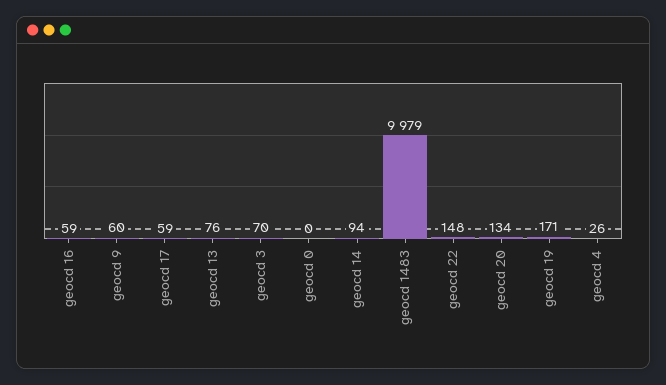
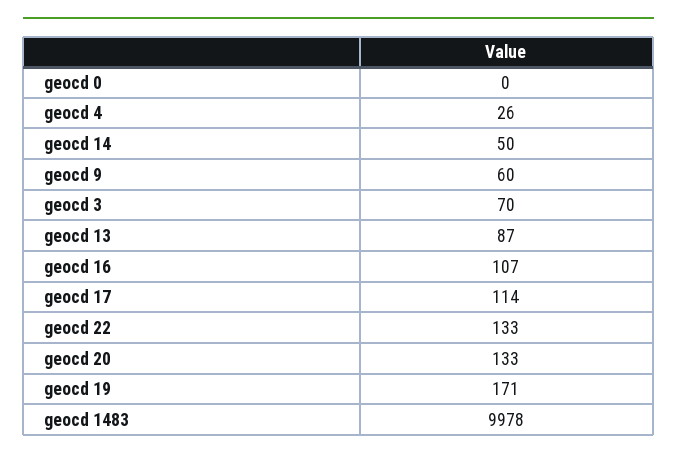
  {
-   "geocd 16": 59,
+   "geocd 16": 107,
    "geocd 9": 60,
-   "geocd 17": 59,
+   "geocd 17": 114,
-   "geocd 13": 76,
+   "geocd 13": 87,
    "geocd 3": 70,
    "geocd 0": 0,
-   "geocd 14": 94,
+   "geocd 14": 50,
-   "geocd 1483": 9979,
+   "geocd 1483": 9978,
-   "geocd 22": 148,
+   "geocd 22": 133,
-   "geocd 20": 134,
+   "geocd 20": 133,
    "geocd 19": 171,
    "geocd 4": 26
  }

